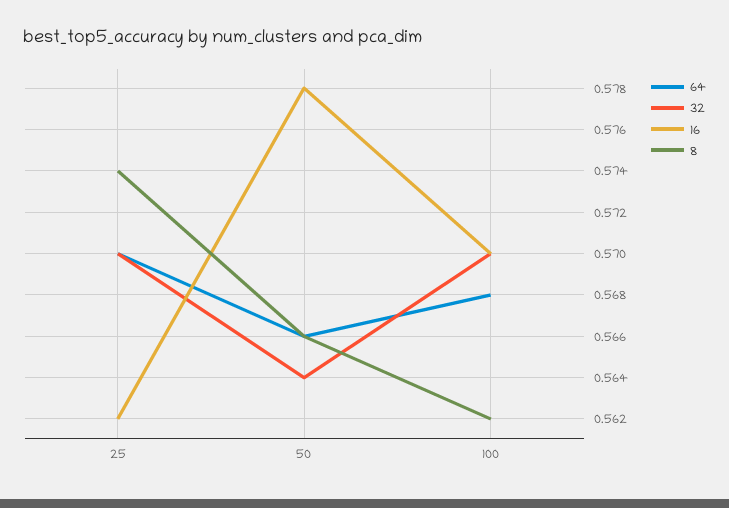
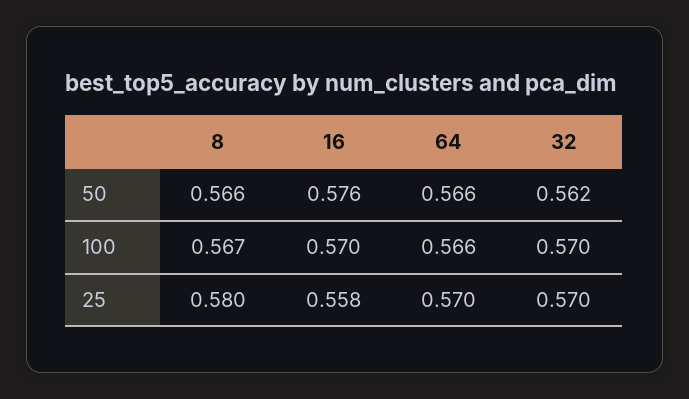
  {
    "64": {
      "25": 0.57,
      "50": 0.566,
-     "100": 0.568
+     "100": 0.566
    },
    "32": {
      "25": 0.57,
-     "50": 0.564,
+     "50": 0.562,
      "100": 0.57
    },
    "16": {
-     "25": 0.562,
+     "25": 0.558,
-     "50": 0.578,
+     "50": 0.576,
      "100": 0.57
    },
    "8": {
-     "25": 0.574,
+     "25": 0.58,
      "50": 0.566,
-     "100": 0.562
+     "100": 0.567
    }
  }

